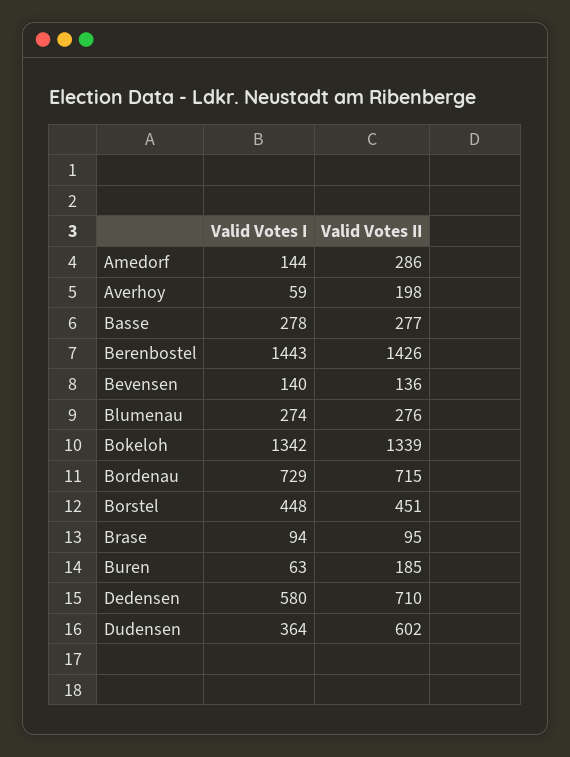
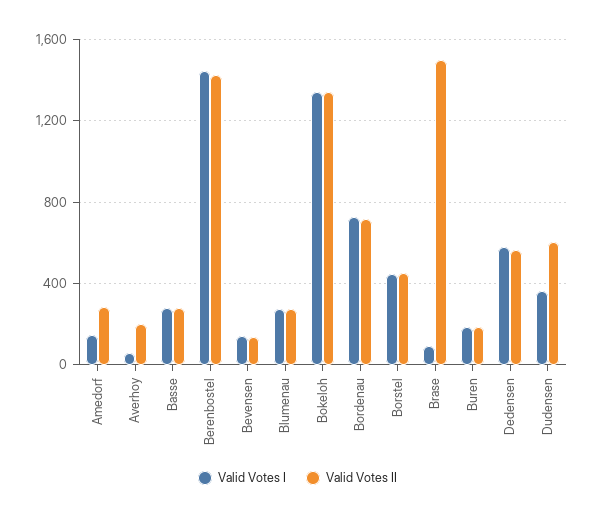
  {
    "Valid Votes I": {
      "Amedorf": 144,
      "Averhoy": 59,
      "Basse": 278,
      "Berenbostel": 1443,
      "Bevensen": 140,
      "Blumenau": 274,
      "Bokeloh": 1342,
      "Bordenau": 729,
      "Borstel": 448,
      "Brase": 94,
-     "Buren": 63,
+     "Buren": 200,
      "Dedensen": 580,
      "Dudensen": 364
    },
    "Valid Votes II": {
      "Amedorf": 286,
      "Averhoy": 198,
      "Basse": 277,
      "Berenbostel": 1426,
      "Bevensen": 136,
      "Blumenau": 276,
      "Bokeloh": 1339,
      "Bordenau": 715,
      "Borstel": 451,
-     "Brase": 95,
+     "Brase": 1500,
      "Buren": 185,
-     "Dedensen": 710,
+     "Dedensen": 550,
      "Dudensen": 602
    }
  }

